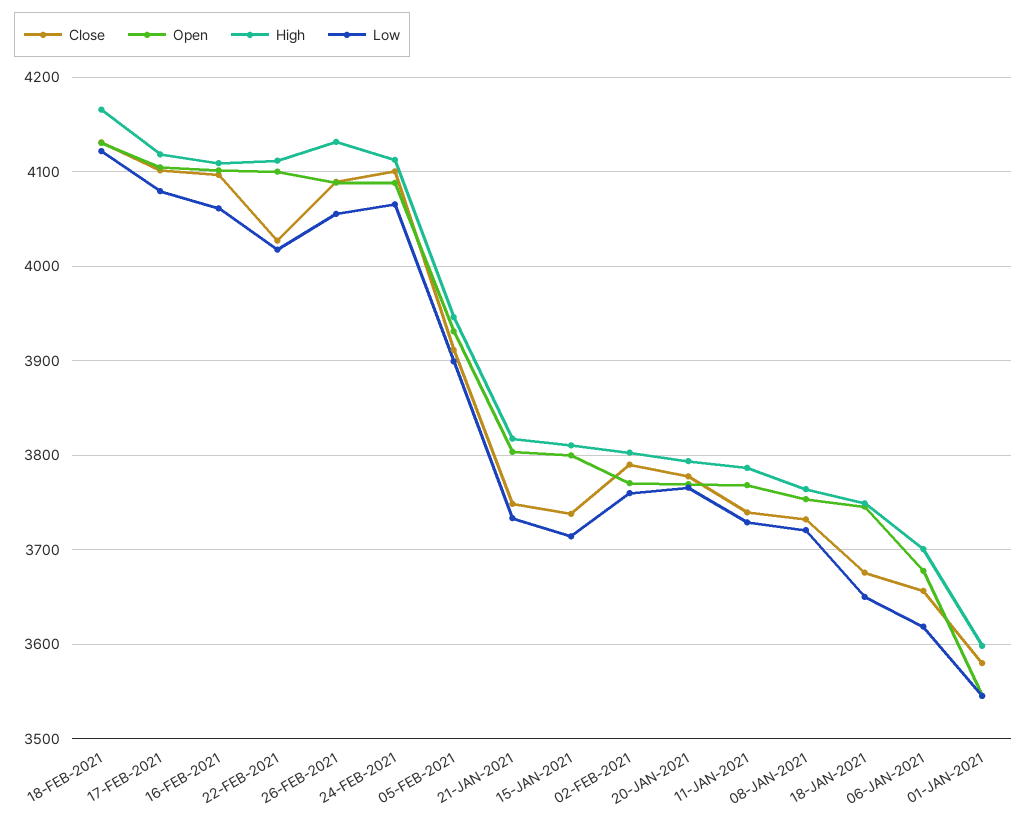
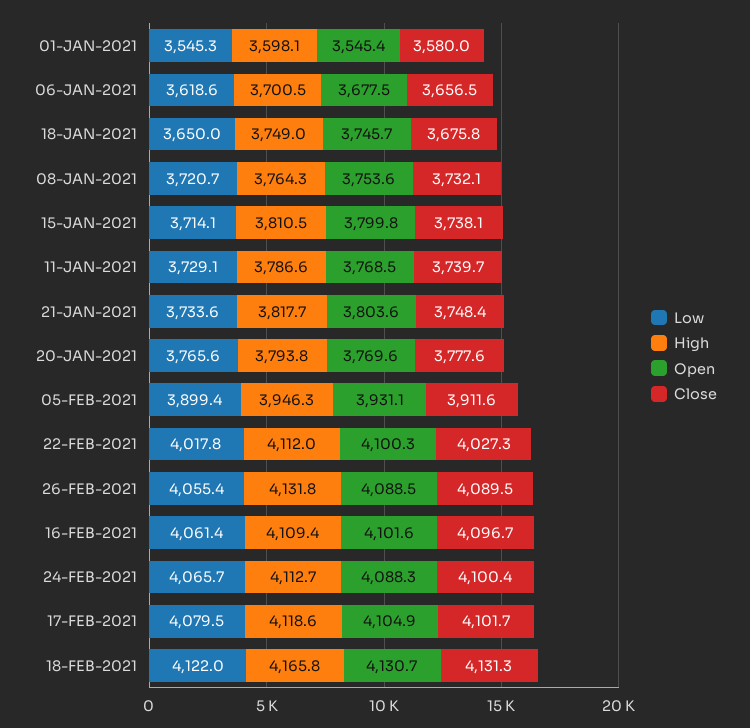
  {
    "Close": {
      "18-FEB-2021": 4131.3,
      "17-FEB-2021": 4101.7,
      "16-FEB-2021": 4096.7,
      "22-FEB-2021": 4027.3,
      "26-FEB-2021": 4089.5,
      "24-FEB-2021": 4100.4,
      "05-FEB-2021": 3911.6,
      "21-JAN-2021": 3748.4,
      "15-JAN-2021": 3738.1,
-     "02-FEB-2021": 3790,
      "20-JAN-2021": 3777.6,
      "11-JAN-2021": 3739.7,
      "08-JAN-2021": 3732.1,
      "18-JAN-2021": 3675.8,
      "06-JAN-2021": 3656.5,
      "01-JAN-2021": 3580
    },
    "Open": {
      "18-FEB-2021": 4130.7,
      "17-FEB-2021": 4104.9,
      "16-FEB-2021": 4101.6,
      "22-FEB-2021": 4100.3,
      "26-FEB-2021": 4088.5,
      "24-FEB-2021": 4088.3,
      "05-FEB-2021": 3931.1,
      "21-JAN-2021": 3803.6,
      "15-JAN-2021": 3799.8,
-     "02-FEB-2021": 3770,
      "20-JAN-2021": 3769.6,
      "11-JAN-2021": 3768.5,
      "08-JAN-2021": 3753.6,
      "18-JAN-2021": 3745.7,
      "06-JAN-2021": 3677.5,
      "01-JAN-2021": 3545.4
    },
    "High": {
      "18-FEB-2021": 4165.8,
      "17-FEB-2021": 4118.6,
      "16-FEB-2021": 4109.4,
      "22-FEB-2021": 4112,
      "26-FEB-2021": 4131.8,
      "24-FEB-2021": 4112.7,
      "05-FEB-2021": 3946.3,
      "21-JAN-2021": 3817.7,
      "15-JAN-2021": 3810.5,
-     "02-FEB-2021": 3800,
      "20-JAN-2021": 3793.8,
      "11-JAN-2021": 3786.6,
      "08-JAN-2021": 3764.3,
      "18-JAN-2021": 3749,
      "06-JAN-2021": 3700.5,
      "01-JAN-2021": 3598.1
    },
    "Low": {
      "18-FEB-2021": 4122,
      "17-FEB-2021": 4079.5,
      "16-FEB-2021": 4061.4,
      "22-FEB-2021": 4017.8,
      "26-FEB-2021": 4055.4,
      "24-FEB-2021": 4065.7,
      "05-FEB-2021": 3899.4,
      "21-JAN-2021": 3733.6,
      "15-JAN-2021": 3714.1,
-     "02-FEB-2021": 3760,
      "20-JAN-2021": 3765.6,
      "11-JAN-2021": 3729.1,
      "08-JAN-2021": 3720.7,
      "18-JAN-2021": 3650,
      "06-JAN-2021": 3618.6,
      "01-JAN-2021": 3545.3
    }
  }

